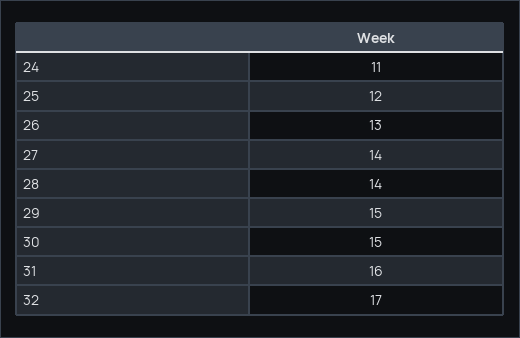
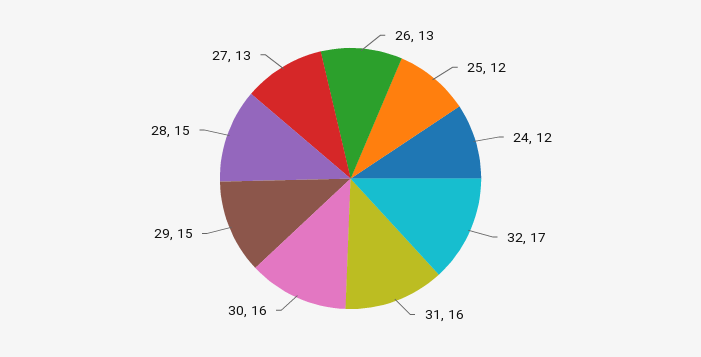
  {
-   "24": 11,
+   "24": 12,
    "25": 12,
    "26": 13,
-   "27": 14,
+   "27": 13,
-   "28": 14,
+   "28": 15,
    "29": 15,
-   "30": 15,
+   "30": 16,
    "31": 16,
    "32": 17
  }

